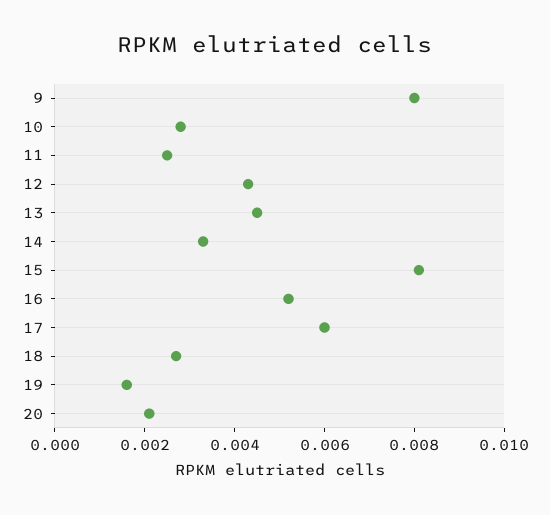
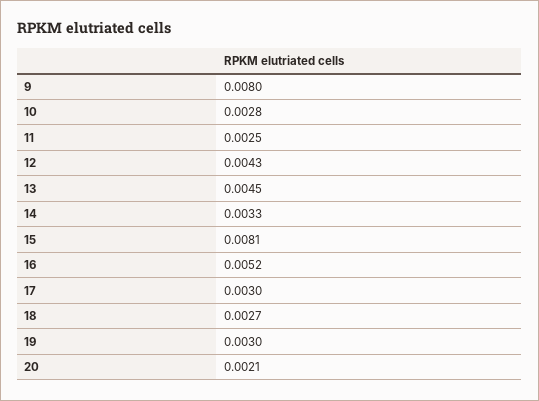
  {
    "9": 0.008,
    "10": 0.0028,
    "11": 0.0025,
    "12": 0.0043,
    "13": 0.0045,
    "14": 0.0033,
    "15": 0.0081,
    "16": 0.0052,
-   "17": 0.006,
+   "17": 0.003,
    "18": 0.0027,
-   "19": 0.0015,
+   "19": 0.003,
    "20": 0.0021
  }

